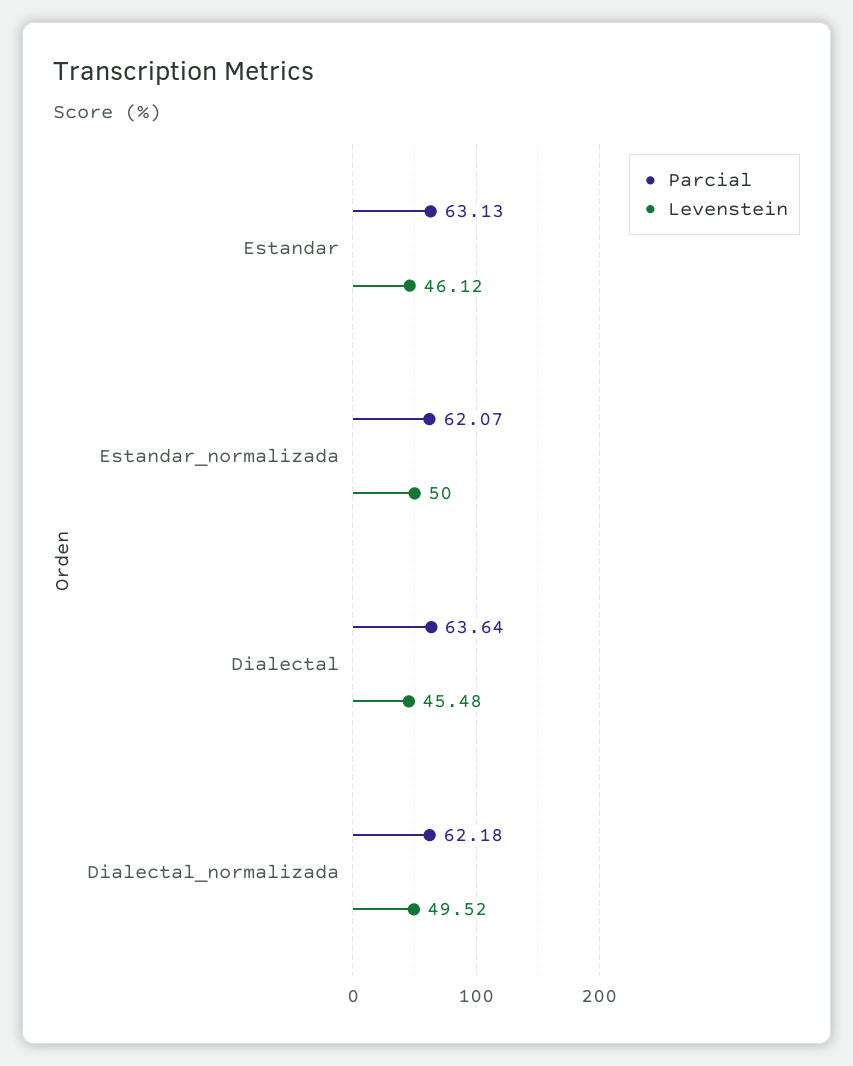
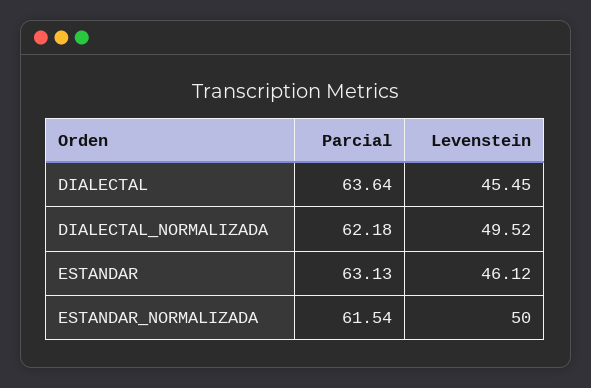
  {
    "Parcial": {
      "Estandar": 63.13,
-     "Estandar_normalizada": 62.07,
+     "Estandar_normalizada": 61.54,
      "Dialectal": 63.64,
      "Dialectal_normalizada": 62.18
    },
    "Levenstein": {
      "Estandar": 46.12,
      "Estandar_normalizada": 50,
-     "Dialectal": 45.48,
+     "Dialectal": 45.45,
      "Dialectal_normalizada": 49.52
    }
  }

